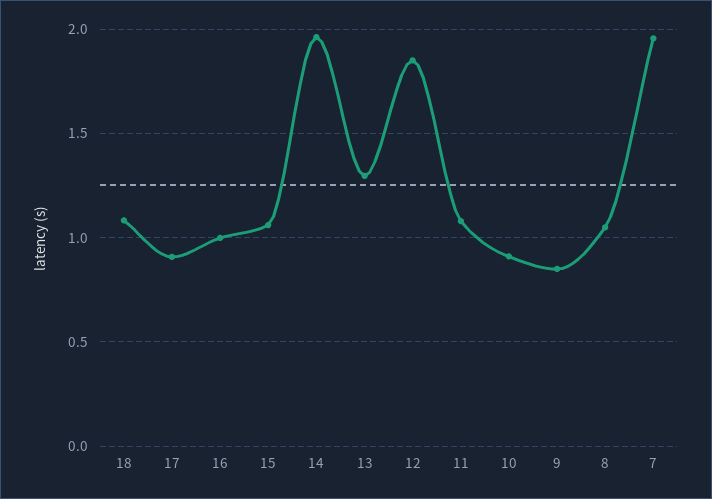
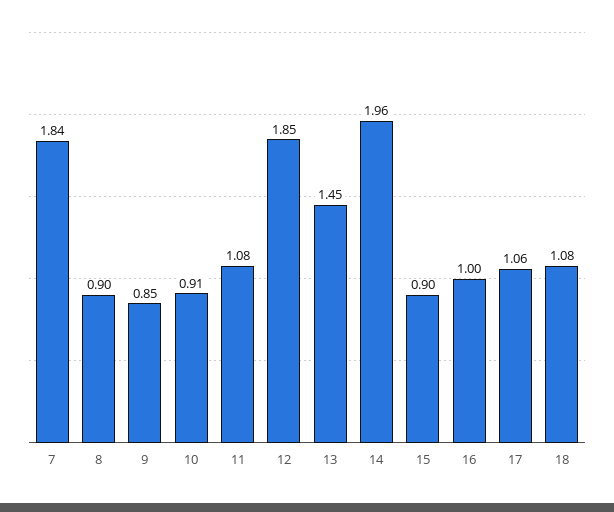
  {
    "18": 1.08,
-   "17": 0.9,
+   "17": 1.06,
    "16": 1,
-   "15": 1.05,
+   "15": 0.9,
    "14": 1.96,
-   "13": 1.3,
+   "13": 1.45,
    "12": 1.85,
    "11": 1.08,
    "10": 0.91,
    "9": 0.85,
-   "8": 1.05,
+   "8": 0.9,
-   "7": 1.95
+   "7": 1.84
  }

